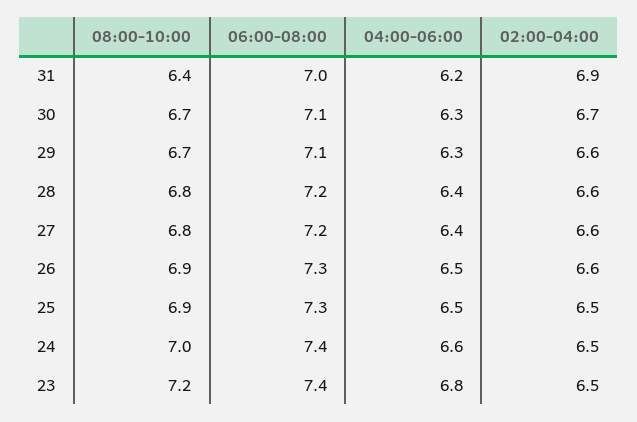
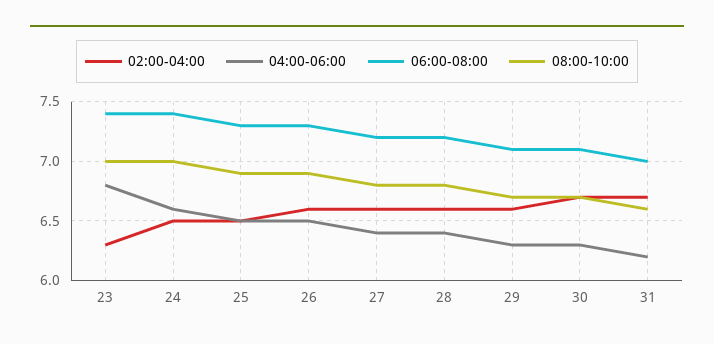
  {
    "08:00-10:00": {
-     "31": 6.4,
+     "31": 6.6,
      "30": 6.7,
      "29": 6.7,
      "28": 6.8,
      "27": 6.8,
      "26": 6.9,
      "25": 6.9,
      "24": 7,
-     "23": 7.2
+     "23": 7
    },
    "06:00-08:00": {
      "31": 7,
      "30": 7.1,
      "29": 7.1,
      "28": 7.2,
      "27": 7.2,
      "26": 7.3,
      "25": 7.3,
      "24": 7.4,
      "23": 7.4
    },
    "04:00-06:00": {
      "31": 6.2,
      "30": 6.3,
      "29": 6.3,
      "28": 6.4,
      "27": 6.4,
      "26": 6.5,
      "25": 6.5,
      "24": 6.6,
      "23": 6.8
    },
    "02:00-04:00": {
-     "31": 6.9,
+     "31": 6.7,
      "30": 6.7,
      "29": 6.6,
      "28": 6.6,
      "27": 6.6,
      "26": 6.6,
      "25": 6.5,
      "24": 6.5,
-     "23": 6.5
+     "23": 6.3
    }
  }

